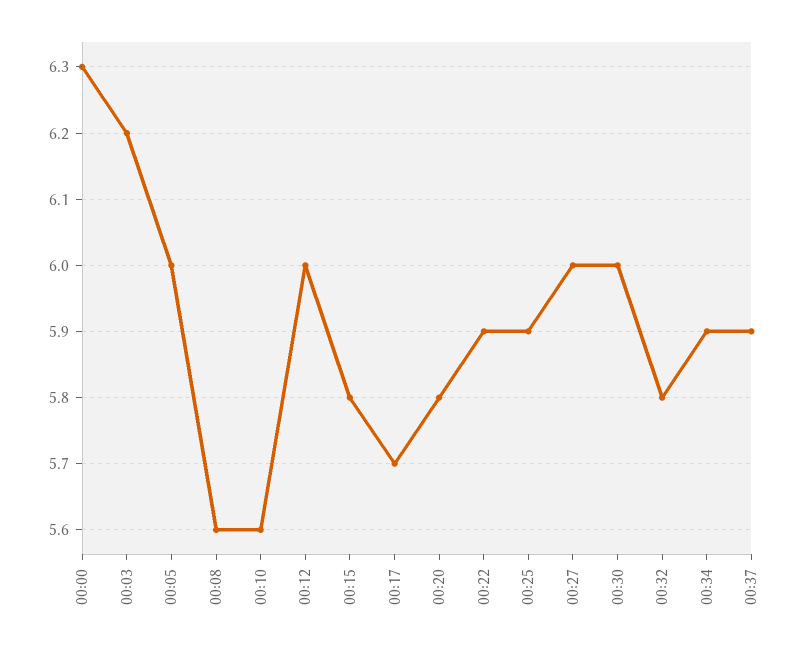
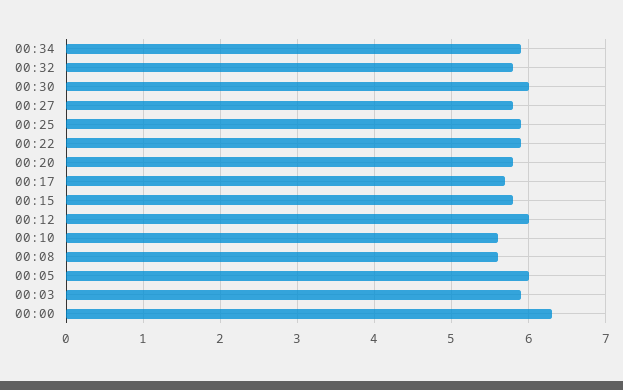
  {
    "00:00": 6.3,
-   "00:03": 6.2,
+   "00:03": 5.9,
    "00:05": 6,
    "00:08": 5.6,
    "00:10": 5.6,
    "00:12": 6,
    "00:15": 5.8,
    "00:17": 5.7,
    "00:20": 5.8,
    "00:22": 5.9,
    "00:25": 5.9,
-   "00:27": 6,
+   "00:27": 5.8,
    "00:30": 6,
    "00:32": 5.8,
-   "00:34": 5.9,
+   "00:34": 5.9
-   "00:37": 5.9
  }

